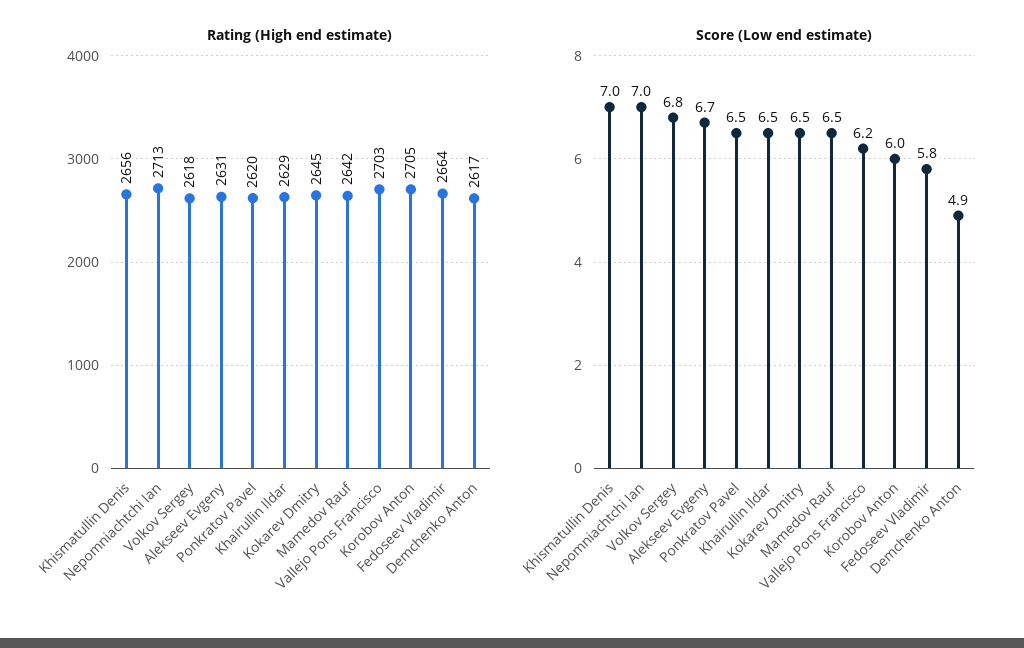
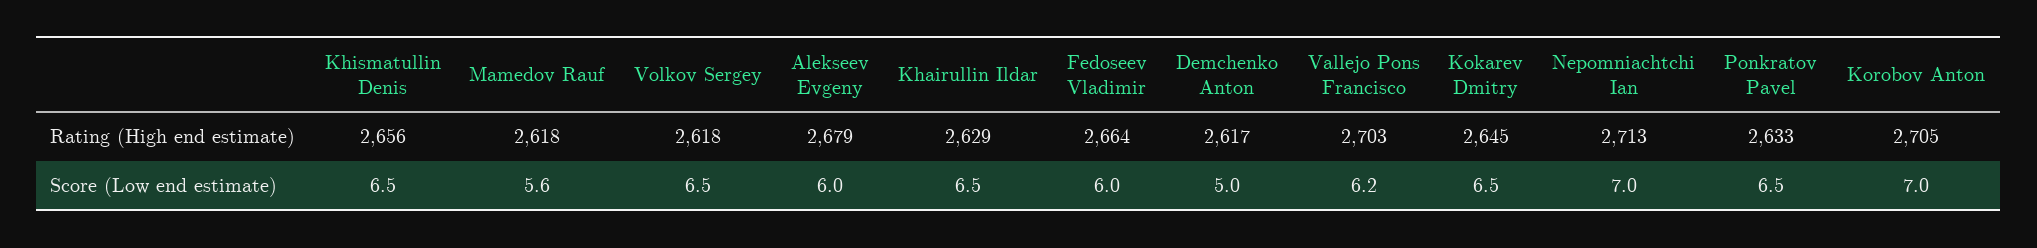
  {
    "Rating (High end estimate)": {
      "Khismatullin Denis": 2656,
      "Nepomniachtchi Ian": 2713,
      "Volkov Sergey": 2618,
-     "Alekseev Evgeny": 2631,
+     "Alekseev Evgeny": 2679,
-     "Ponkratov Pavel": 2620,
+     "Ponkratov Pavel": 2633,
      "Khairullin Ildar": 2629,
      "Kokarev Dmitry": 2645,
-     "Mamedov Rauf": 2642,
+     "Mamedov Rauf": 2618,
      "Vallejo Pons Francisco": 2703,
      "Korobov Anton": 2705,
      "Fedoseev Vladimir": 2664,
      "Demchenko Anton": 2617
    },
    "Score (Low end estimate)": {
-     "Khismatullin Denis": 7,
+     "Khismatullin Denis": 6.5,
      "Nepomniachtchi Ian": 7,
-     "Volkov Sergey": 6.8,
+     "Volkov Sergey": 6.5,
-     "Alekseev Evgeny": 6.7,
+     "Alekseev Evgeny": 6,
      "Ponkratov Pavel": 6.5,
      "Khairullin Ildar": 6.5,
      "Kokarev Dmitry": 6.5,
-     "Mamedov Rauf": 6.5,
+     "Mamedov Rauf": 5.6,
      "Vallejo Pons Francisco": 6.2,
-     "Korobov Anton": 6,
+     "Korobov Anton": 7,
-     "Fedoseev Vladimir": 5.8,
+     "Fedoseev Vladimir": 6,
-     "Demchenko Anton": 4.9
+     "Demchenko Anton": 5
    }
  }

